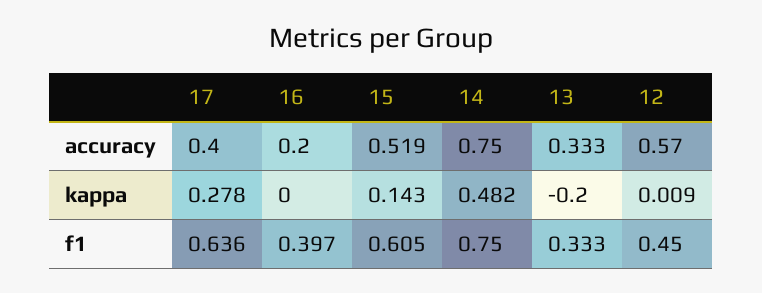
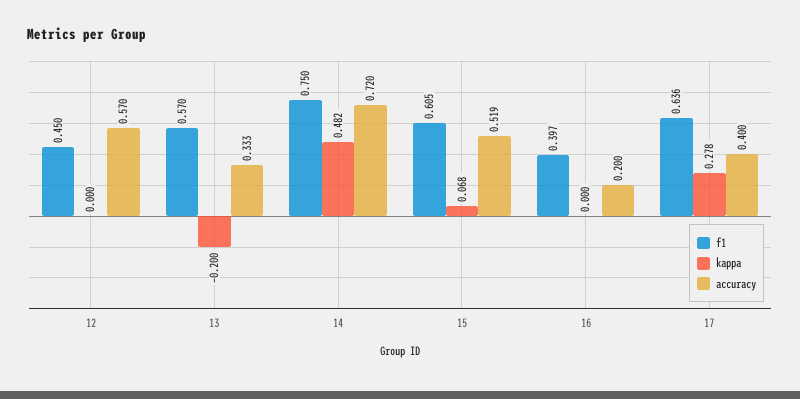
  {
    "accuracy": {
      "17": 0.4,
      "16": 0.2,
      "15": 0.519,
-     "14": 0.75,
+     "14": 0.72,
      "13": 0.333,
      "12": 0.57
    },
    "kappa": {
      "17": 0.278,
      "16": 0,
-     "15": 0.143,
+     "15": 0.068,
      "14": 0.482,
      "13": -0.2,
-     "12": 0.009
+     "12": 0
    },
    "f1": {
      "17": 0.636,
      "16": 0.397,
      "15": 0.605,
      "14": 0.75,
-     "13": 0.333,
+     "13": 0.57,
      "12": 0.45
    }
  }

